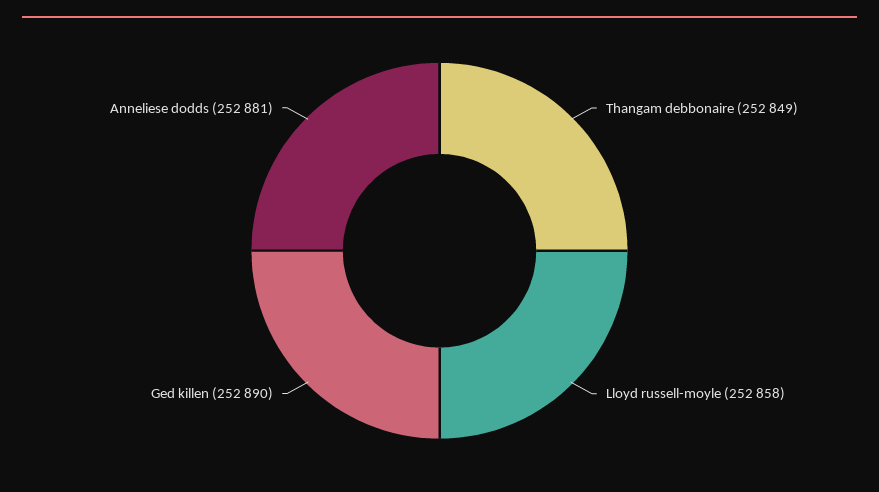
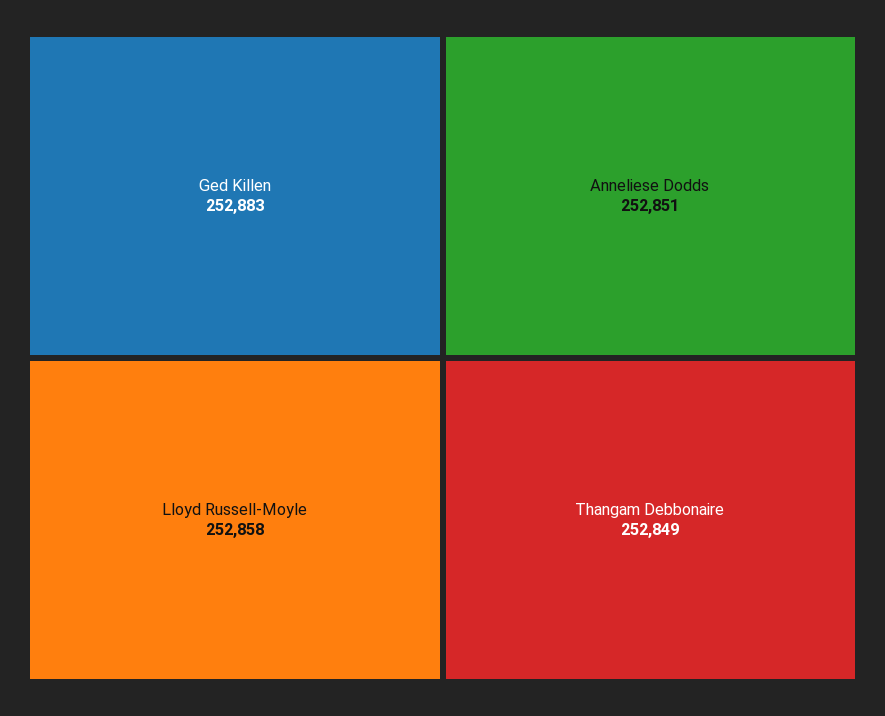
  {
    "Thangam debbonaire": 252849,
    "Lloyd russell-moyle": 252858,
-   "Ged killen": 252890,
+   "Ged killen": 252883,
-   "Anneliese dodds": 252881
+   "Anneliese dodds": 252851
  }

